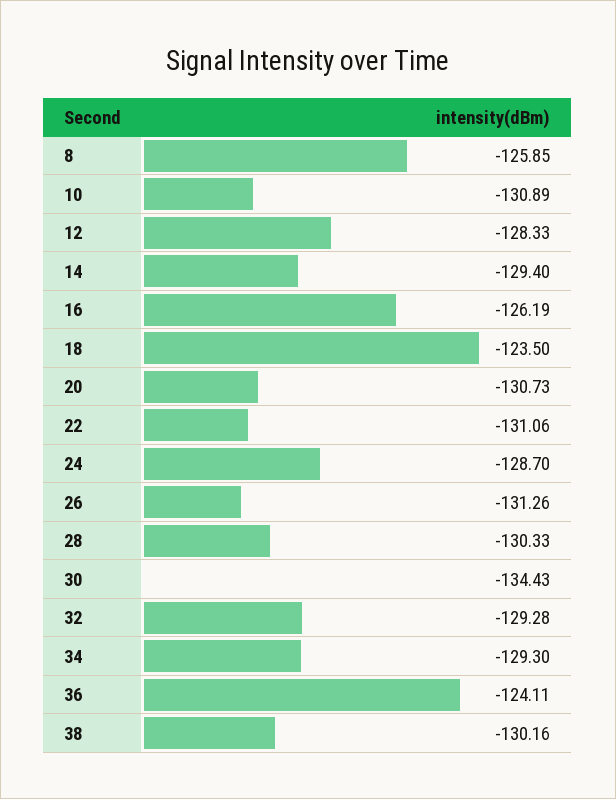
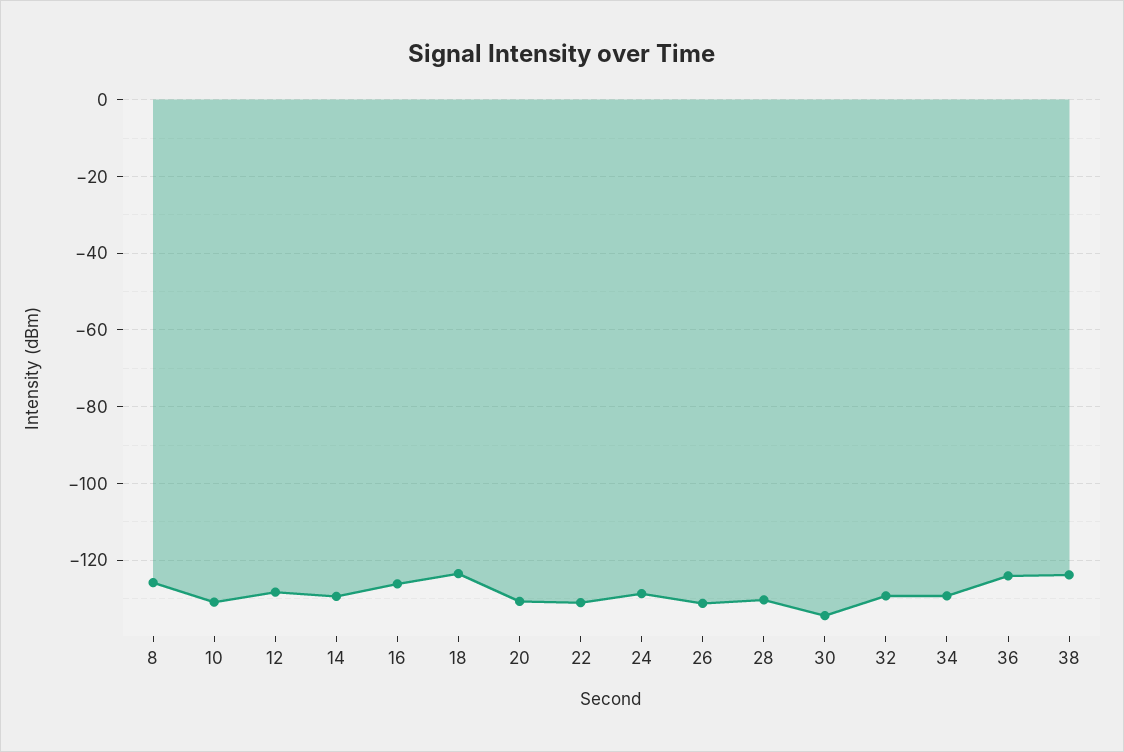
  {
    "8": -125.85,
    "10": -130.89,
    "12": -128.33,
    "14": -129.4,
    "16": -126.19,
    "18": -123.5,
    "20": -130.73,
    "22": -131.06,
    "24": -128.7,
    "26": -131.26,
    "28": -130.33,
    "30": -134.43,
    "32": -129.28,
    "34": -129.3,
    "36": -124.11,
-   "38": -130.16
+   "38": -124
  }

